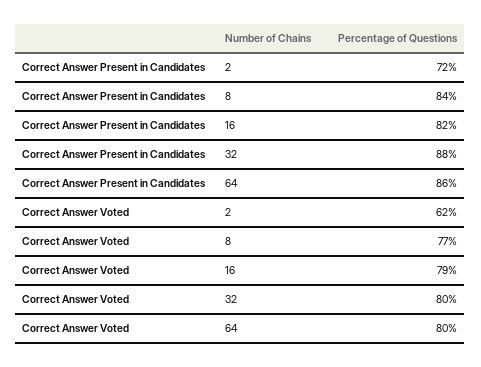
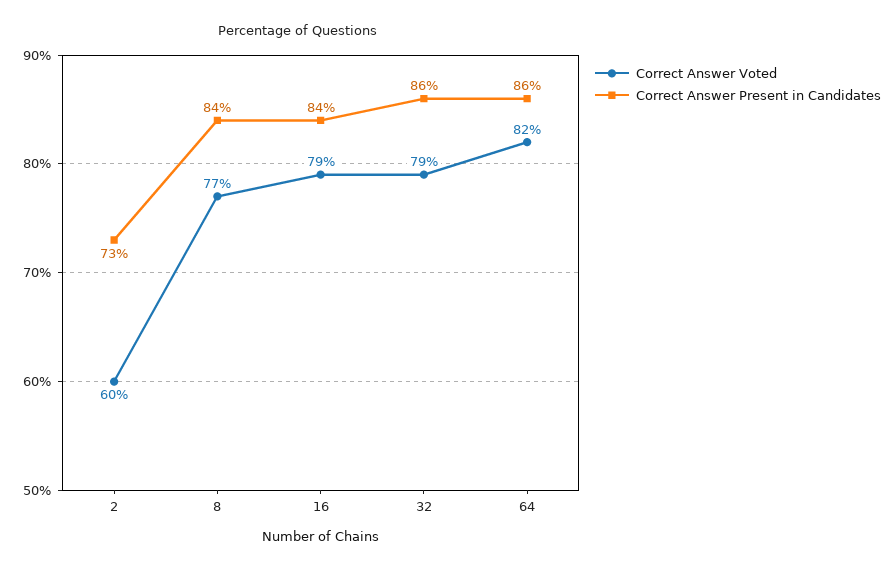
  {
    "Correct Answer Present in Candidates": {
-     "2": 72,
+     "2": 73,
      "8": 84,
-     "16": 82,
+     "16": 84,
-     "32": 88,
+     "32": 86,
      "64": 86
    },
    "Correct Answer Voted": {
-     "2": 62,
+     "2": 60,
      "8": 77,
      "16": 79,
-     "32": 80,
+     "32": 79,
-     "64": 80
+     "64": 82
    }
  }

